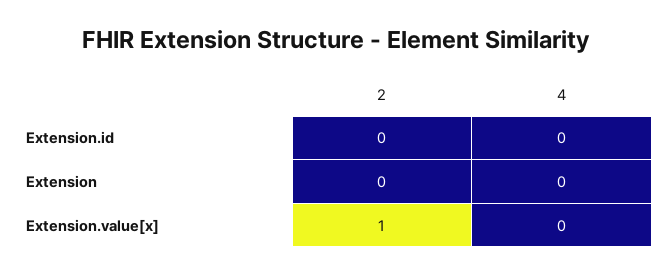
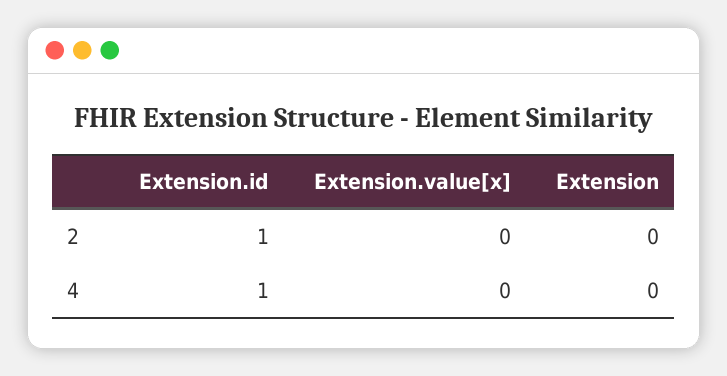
  {
    "2": {
-     "Extension.id": 0,
+     "Extension.id": 1,
      "Extension": 0,
-     "Extension.value[x]": 1
+     "Extension.value[x]": 0
    },
    "4": {
-     "Extension.id": 0,
+     "Extension.id": 1,
      "Extension": 0,
      "Extension.value[x]": 0
    }
  }

